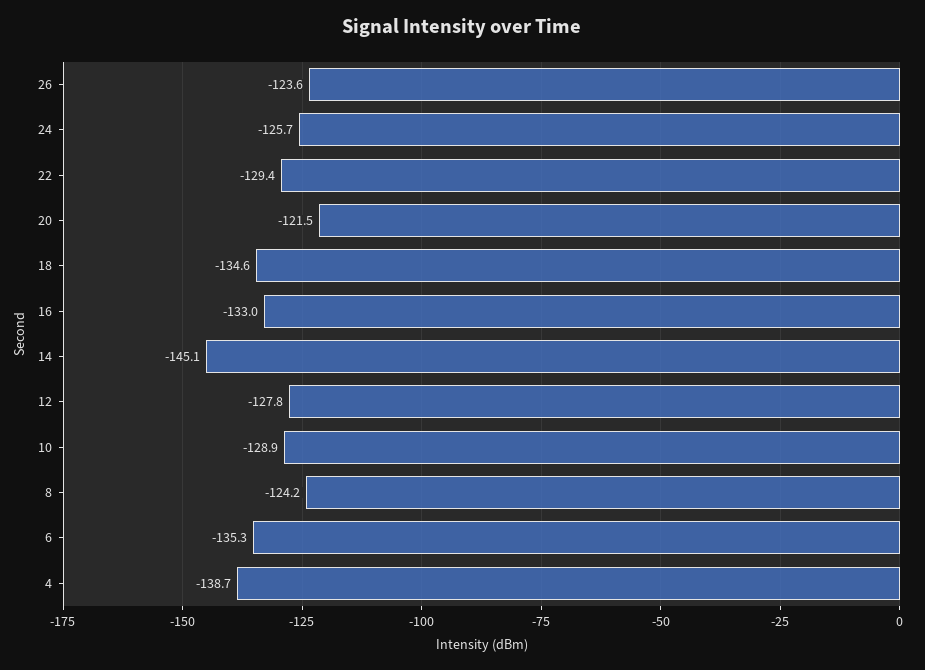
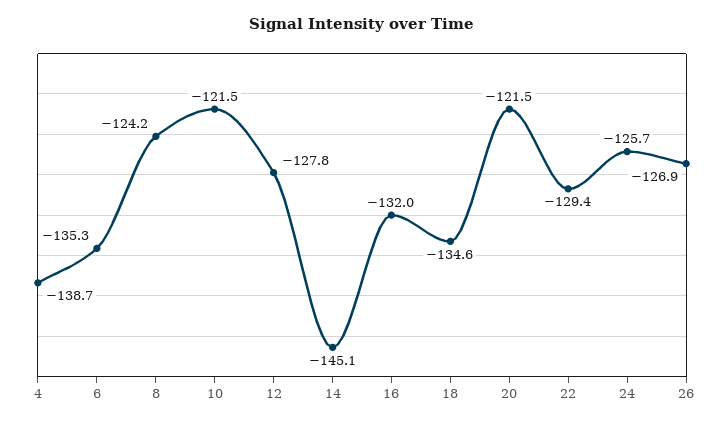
  {
-   "26": -123.6,
+   "26": -126.9,
    "24": -125.7,
    "22": -129.4,
    "20": -121.5,
    "18": -134.6,
-   "16": -133,
+   "16": -132,
    "14": -145.1,
    "12": -127.8,
-   "10": -128.9,
+   "10": -121.5,
    "8": -124.2,
    "6": -135.3,
    "4": -138.7
  }

